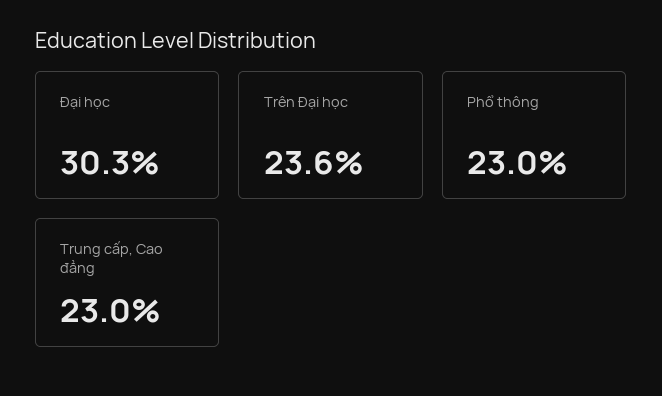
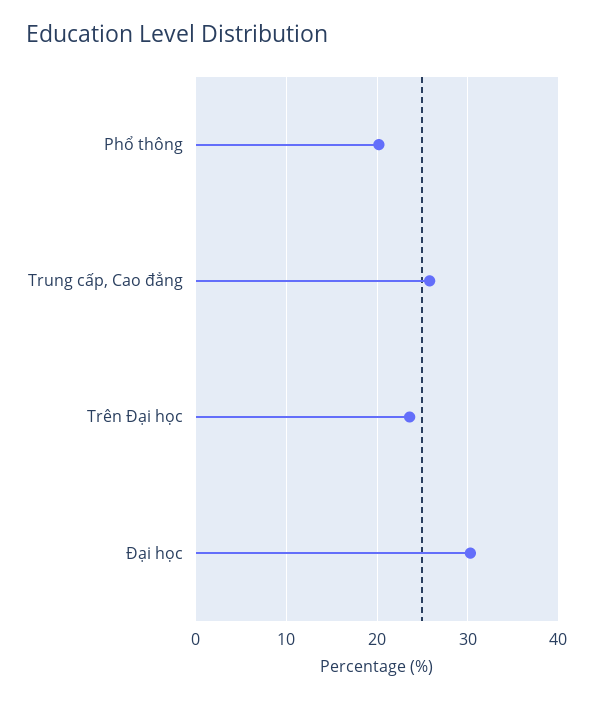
  {
    "Đại học": 30.3,
    "Trên Đại học": 23.6,
-   "Phổ thông": 23,
+   "Phổ thông": 20,
-   "Trung cấp, Cao đẳng": 23
+   "Trung cấp, Cao đẳng": 26
  }

